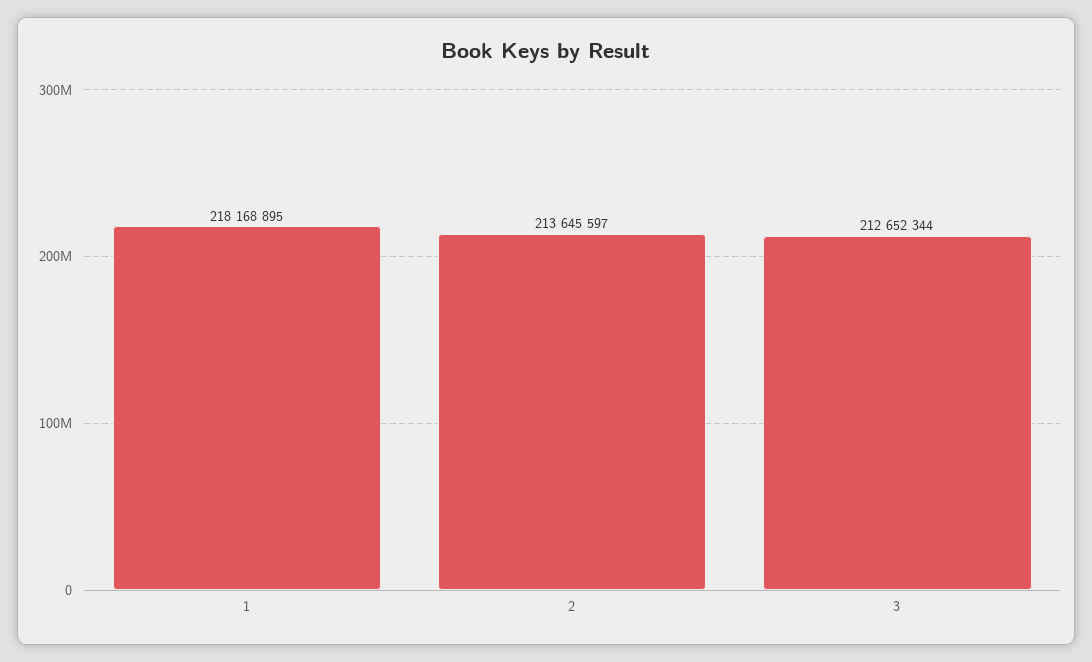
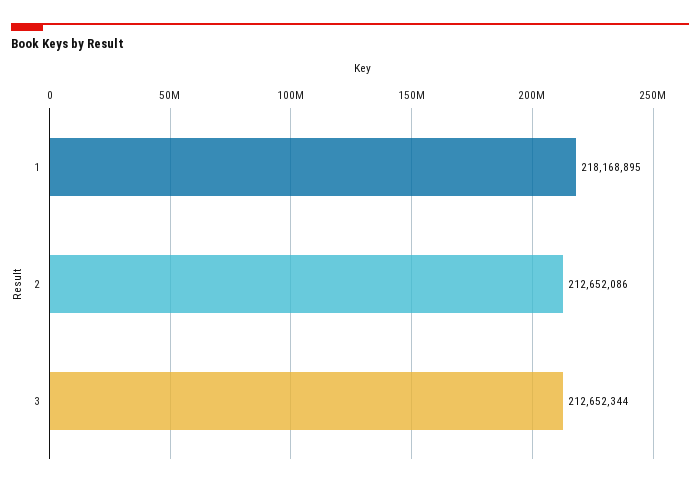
  {
    "1": 218168895,
-   "2": 213645597,
+   "2": 212652086,
    "3": 212652344
  }

